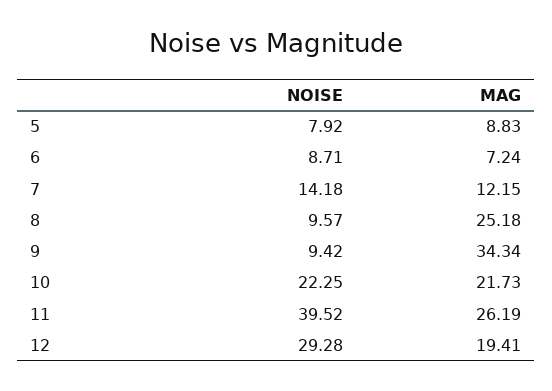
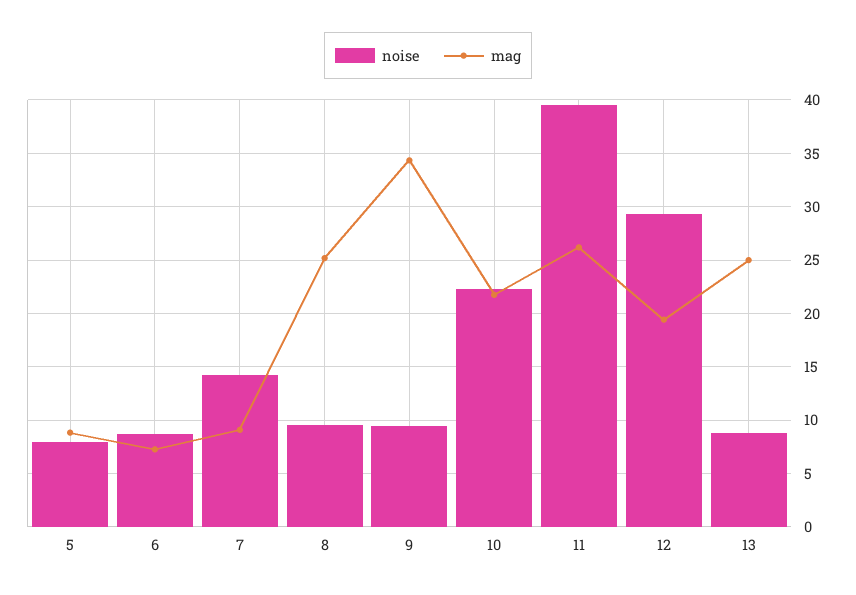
  {
    "NOISE": {
      "5": 7.92,
      "6": 8.71,
      "7": 14.18,
      "8": 9.57,
      "9": 9.42,
      "10": 22.25,
      "11": 39.52,
-     "12": 29.28
+     "12": 29.28,
+     "13": 9
    },
    "MAG": {
      "5": 8.83,
      "6": 7.24,
-     "7": 12.15,
+     "7": 9,
      "8": 25.18,
      "9": 34.34,
      "10": 21.73,
      "11": 26.19,
-     "12": 19.41
+     "12": 19.41,
+     "13": 25
    }
  }

